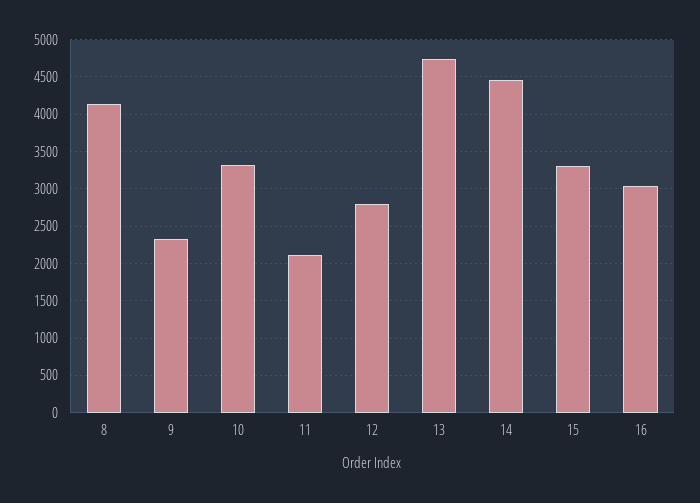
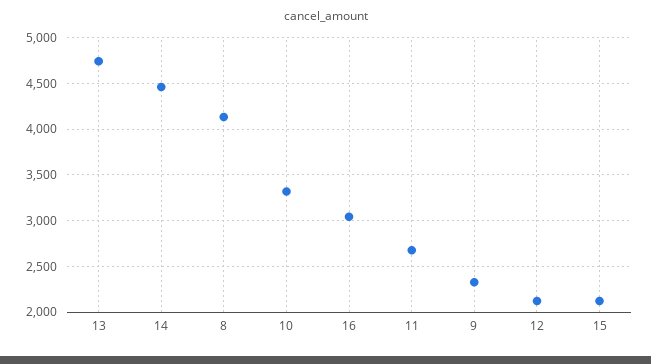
  {
    "8": 4100,
    "9": 2300,
    "10": 3300,
-   "11": 2100,
+   "11": 2700,
-   "12": 2800,
+   "12": 2100,
    "13": 4700,
    "14": 4500,
-   "15": 3300,
+   "15": 2100,
    "16": 3000
  }

